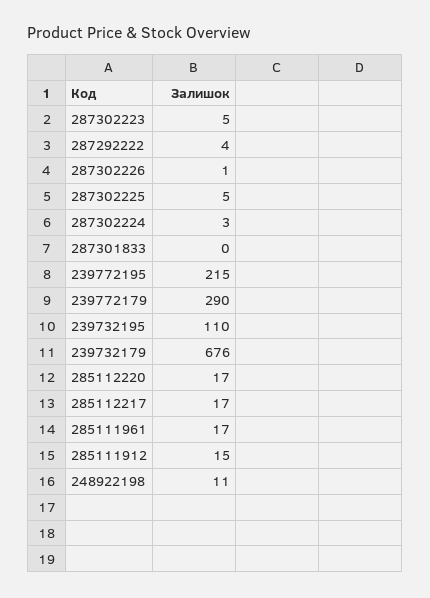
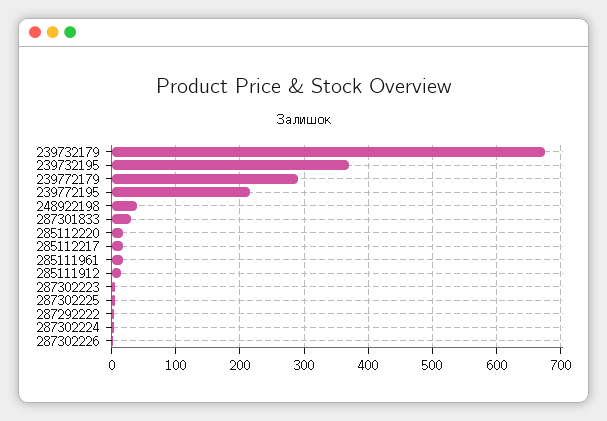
  {
    "287302223": 5,
    "287292222": 4,
    "287302226": 1,
    "287302225": 5,
    "287302224": 3,
-   "287301833": 0,
+   "287301833": 30,
    "239772195": 215,
    "239772179": 290,
-   "239732195": 110,
+   "239732195": 370,
    "239732179": 676,
    "285112220": 17,
    "285112217": 17,
    "285111961": 17,
    "285111912": 15,
-   "248922198": 11
+   "248922198": 40
  }

